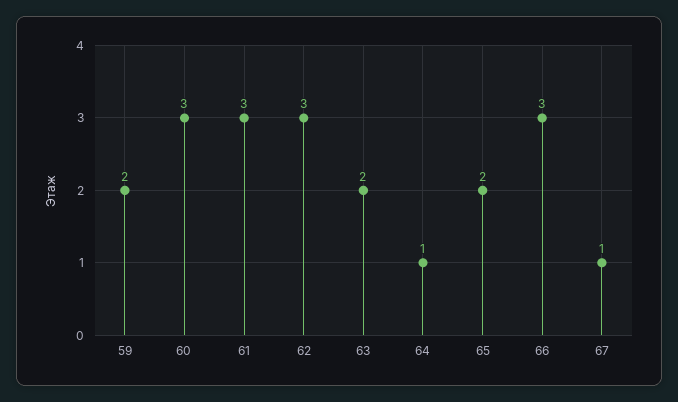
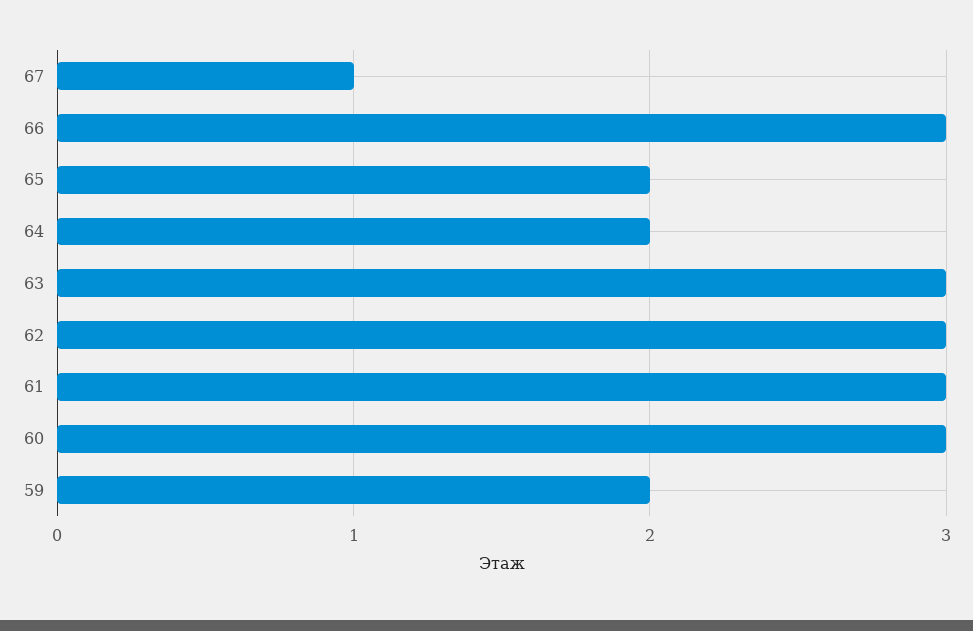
  {
    "59": 2,
    "60": 3,
    "61": 3,
    "62": 3,
-   "63": 2,
+   "63": 3,
-   "64": 1,
+   "64": 2,
    "65": 2,
    "66": 3,
    "67": 1
  }

